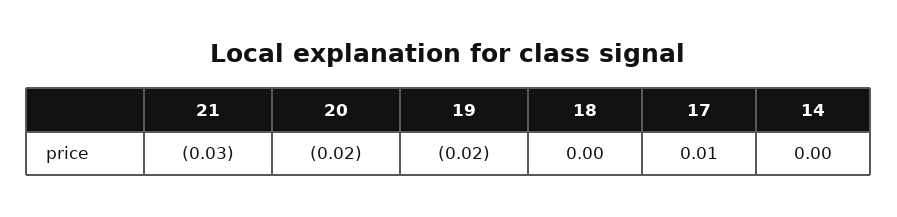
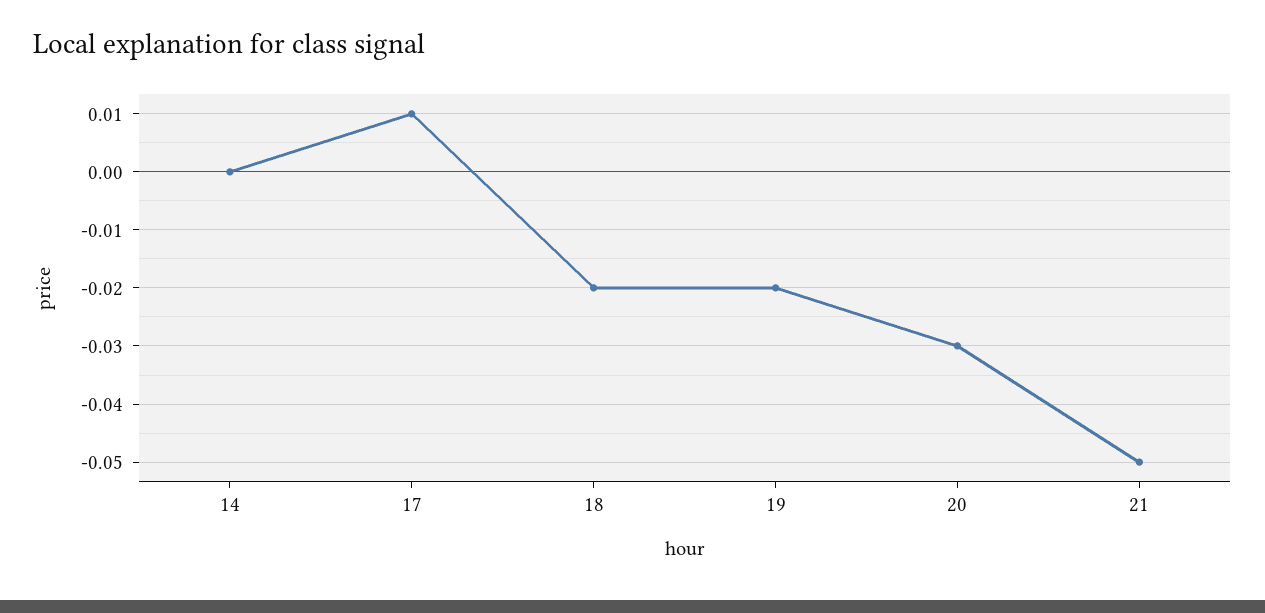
  {
-   "21": -0.03,
+   "21": -0.05,
-   "20": -0.02,
+   "20": -0.03,
    "19": -0.02,
-   "18": 0,
+   "18": -0.02,
    "17": 0.01,
    "14": 0
  }

